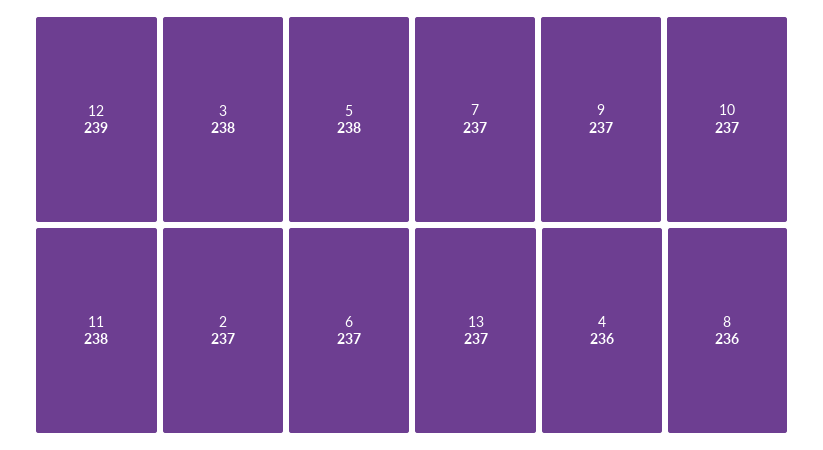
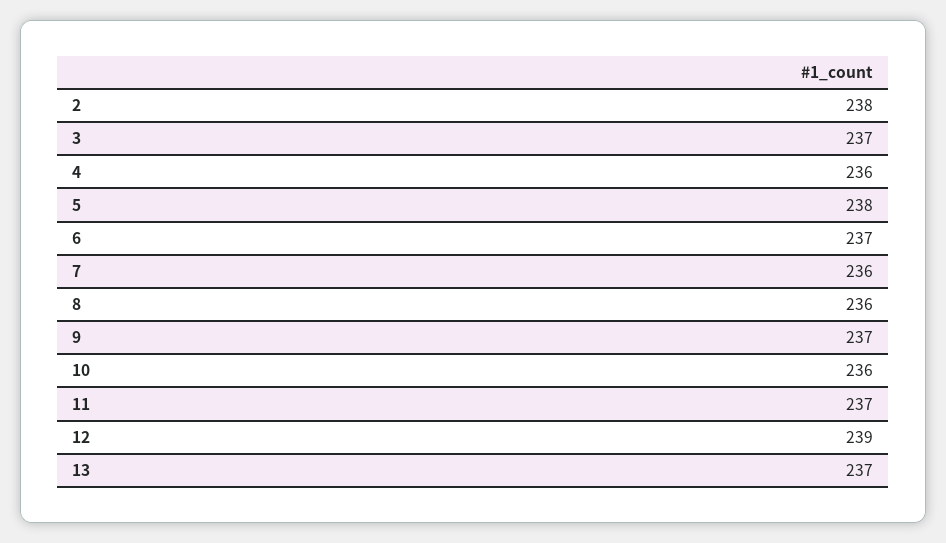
  {
    "12": 239,
-   "3": 238,
+   "3": 237,
    "5": 238,
-   "11": 238,
+   "11": 237,
-   "2": 237,
+   "2": 238,
    "6": 237,
-   "7": 237,
+   "7": 236,
    "9": 237,
-   "10": 237,
+   "10": 236,
    "13": 237,
    "4": 236,
    "8": 236
  }

